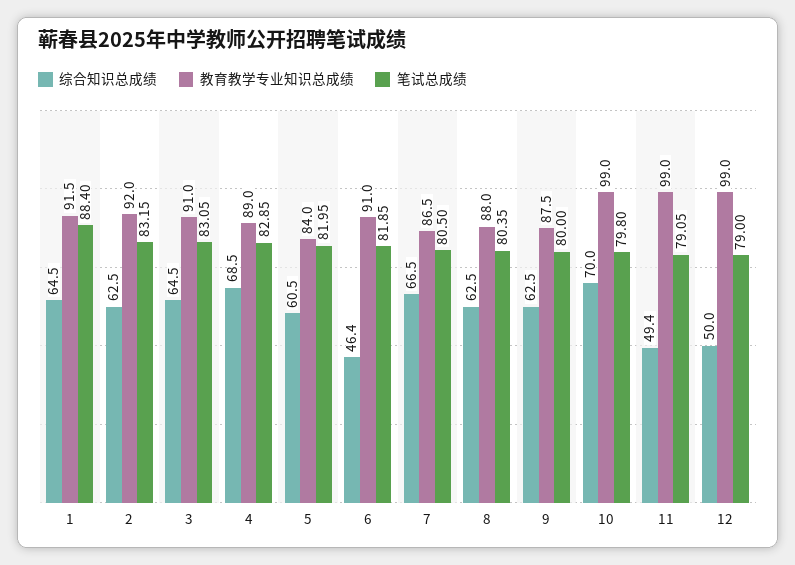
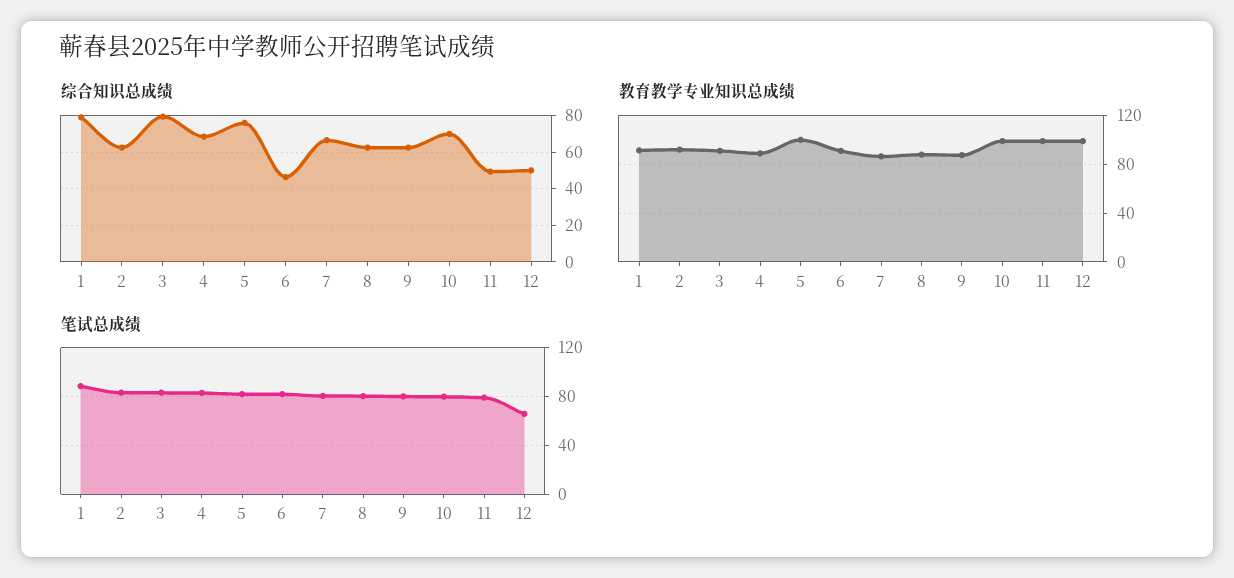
  {
    "综合知识总成绩": {
-     "1": 64.5,
+     "1": 80,
      "2": 62.5,
-     "3": 64.5,
+     "3": 80,
      "4": 68.5,
-     "5": 60.5,
+     "5": 75,
      "6": 46.4,
      "7": 66.5,
      "8": 62.5,
      "9": 62.5,
      "10": 70,
      "11": 49.4,
      "12": 50
    },
    "教育教学专业知识总成绩": {
      "1": 91.5,
      "2": 92,
      "3": 91,
      "4": 89,
-     "5": 84,
+     "5": 100,
      "6": 91,
      "7": 86.5,
      "8": 88,
      "9": 87.5,
      "10": 99,
      "11": 99,
      "12": 99
    },
    "笔试总成绩": {
      "1": 88.4,
      "2": 83.15,
      "3": 83.05,
      "4": 82.85,
      "5": 81.95,
      "6": 81.85,
      "7": 80.5,
      "8": 80.35,
      "9": 80,
      "10": 79.8,
      "11": 79.05,
-     "12": 79
+     "12": 65
    }
  }

